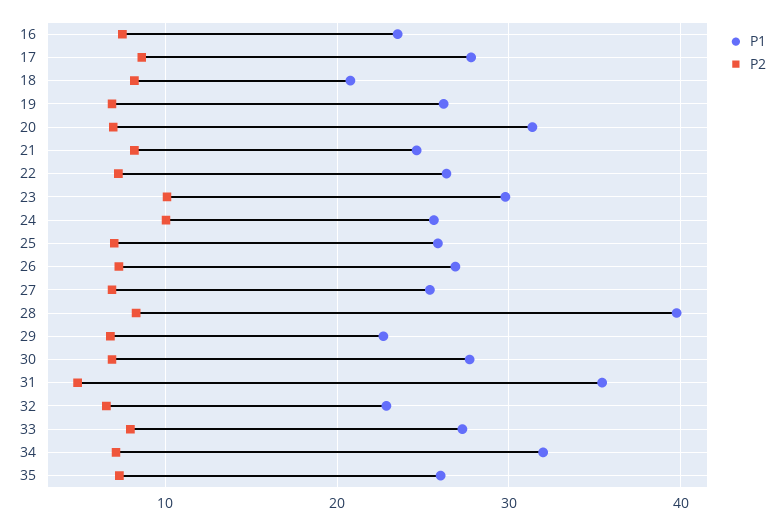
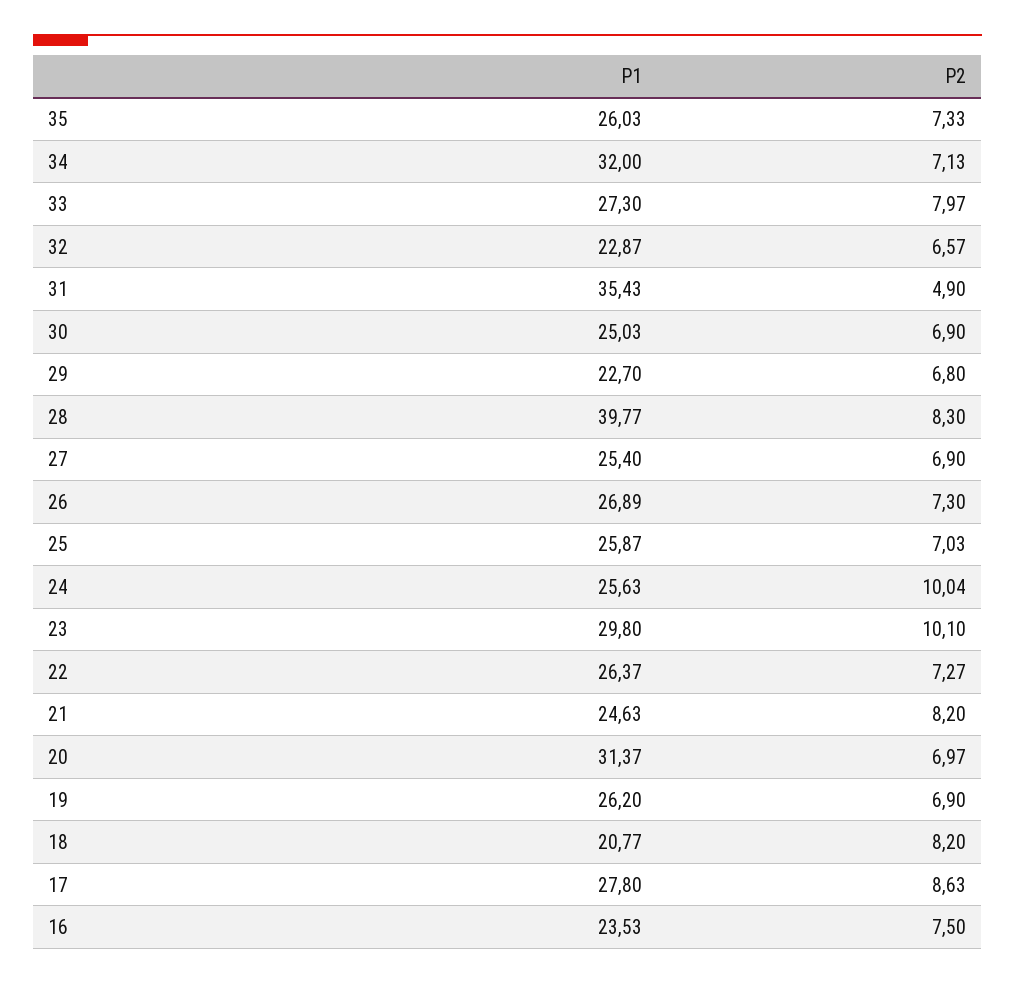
  {
    "P1": {
      "16": 23.53,
      "17": 27.8,
      "18": 20.77,
      "19": 26.2,
      "20": 31.37,
      "21": 24.63,
      "22": 26.37,
      "23": 29.8,
      "24": 25.63,
      "25": 25.87,
      "26": 26.89,
      "27": 25.4,
      "28": 39.77,
      "29": 22.7,
-     "30": 28,
+     "30": 25.03,
      "31": 35.43,
      "32": 22.87,
      "33": 27.3,
      "34": 32,
      "35": 26.03
    },
    "P2": {
      "16": 7.5,
      "17": 8.63,
      "18": 8.2,
      "19": 6.9,
      "20": 6.97,
      "21": 8.2,
      "22": 7.27,
      "23": 10.1,
      "24": 10.04,
      "25": 7.03,
      "26": 7.3,
      "27": 6.9,
      "28": 8.3,
      "29": 6.8,
      "30": 6.9,
      "31": 4.9,
      "32": 6.57,
      "33": 7.97,
      "34": 7.13,
      "35": 7.33
    }
  }

